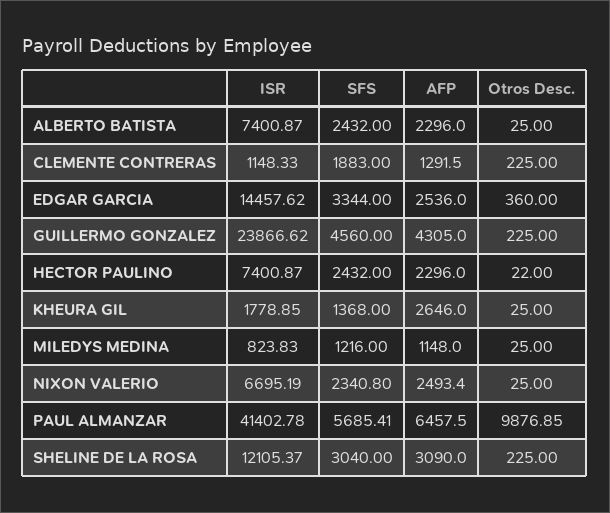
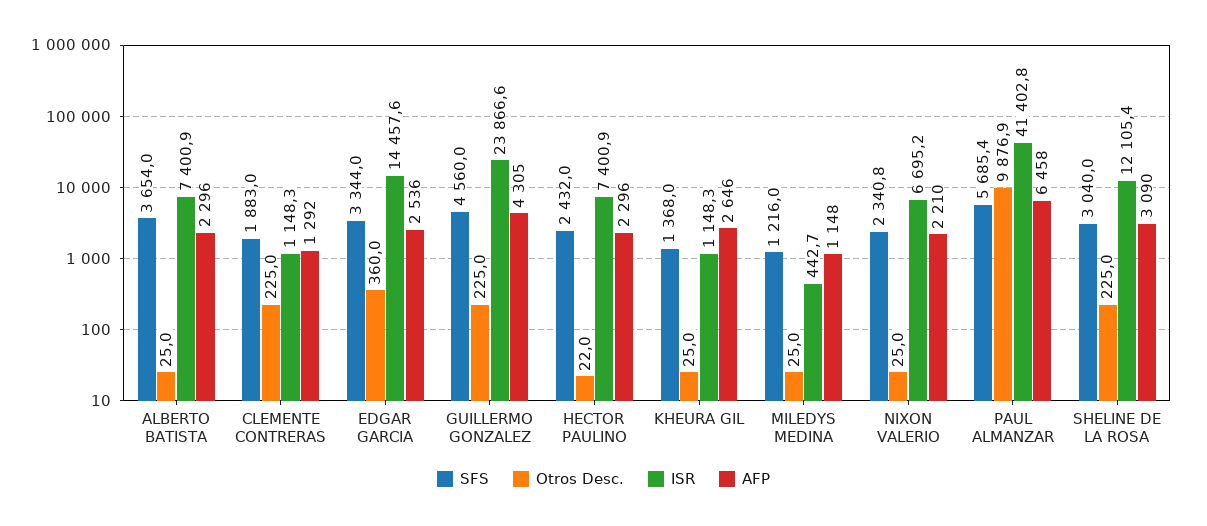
  {
    "ISR": {
      "ALBERTO BATISTA": 7400.87,
      "CLEMENTE CONTRERAS": 1148.33,
      "EDGAR GARCIA": 14457.62,
      "GUILLERMO GONZALEZ": 23866.62,
      "HECTOR PAULINO": 7400.87,
-     "KHEURA GIL": 1778.85,
+     "KHEURA GIL": 1148.3,
-     "MILEDYS MEDINA": 823.83,
+     "MILEDYS MEDINA": 442.7,
      "NIXON VALERIO": 6695.19,
      "PAUL ALMANZAR": 41402.78,
      "SHELINE DE LA ROSA": 12105.37
    },
    "SFS": {
-     "ALBERTO BATISTA": 2432,
+     "ALBERTO BATISTA": 3654,
      "CLEMENTE CONTRERAS": 1883,
      "EDGAR GARCIA": 3344,
      "GUILLERMO GONZALEZ": 4560,
      "HECTOR PAULINO": 2432,
      "KHEURA GIL": 1368,
      "MILEDYS MEDINA": 1216,
      "NIXON VALERIO": 2340.8,
      "PAUL ALMANZAR": 5685.41,
      "SHELINE DE LA ROSA": 3040
    },
    "AFP": {
      "ALBERTO BATISTA": 2296,
      "CLEMENTE CONTRERAS": 1291.5,
      "EDGAR GARCIA": 2536,
      "GUILLERMO GONZALEZ": 4305,
      "HECTOR PAULINO": 2296,
      "KHEURA GIL": 2646,
      "MILEDYS MEDINA": 1148,
-     "NIXON VALERIO": 2493.4,
+     "NIXON VALERIO": 2210,
      "PAUL ALMANZAR": 6457.5,
      "SHELINE DE LA ROSA": 3090
    },
    "Otros Desc.": {
      "ALBERTO BATISTA": 25,
      "CLEMENTE CONTRERAS": 225,
      "EDGAR GARCIA": 360,
      "GUILLERMO GONZALEZ": 225,
      "HECTOR PAULINO": 22,
      "KHEURA GIL": 25,
      "MILEDYS MEDINA": 25,
      "NIXON VALERIO": 25,
      "PAUL ALMANZAR": 9876.85,
      "SHELINE DE LA ROSA": 225
    }
  }

